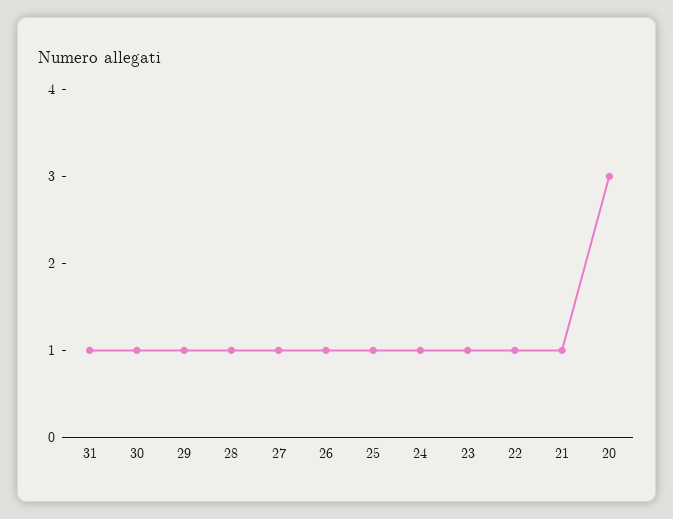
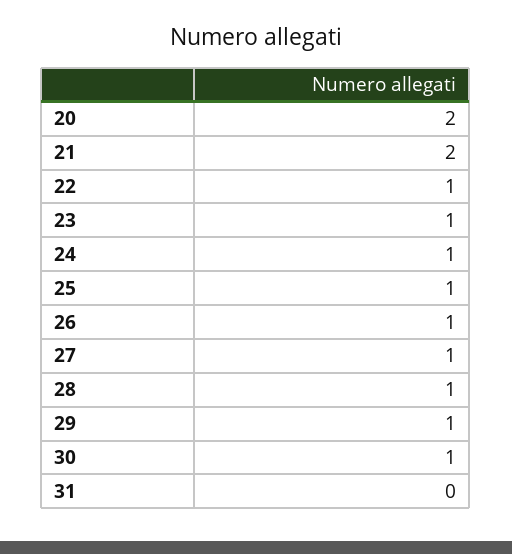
  {
-   "31": 1,
+   "31": 0,
    "30": 1,
    "29": 1,
    "28": 1,
    "27": 1,
    "26": 1,
    "25": 1,
    "24": 1,
    "23": 1,
    "22": 1,
-   "21": 1,
+   "21": 2,
-   "20": 3
+   "20": 2
  }

